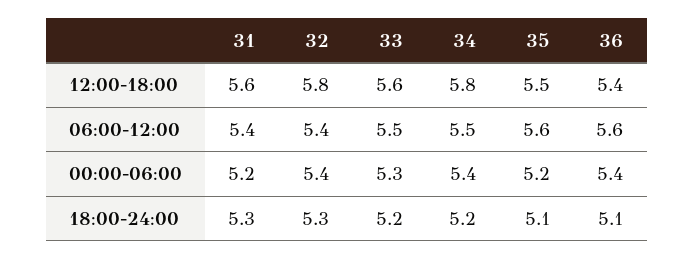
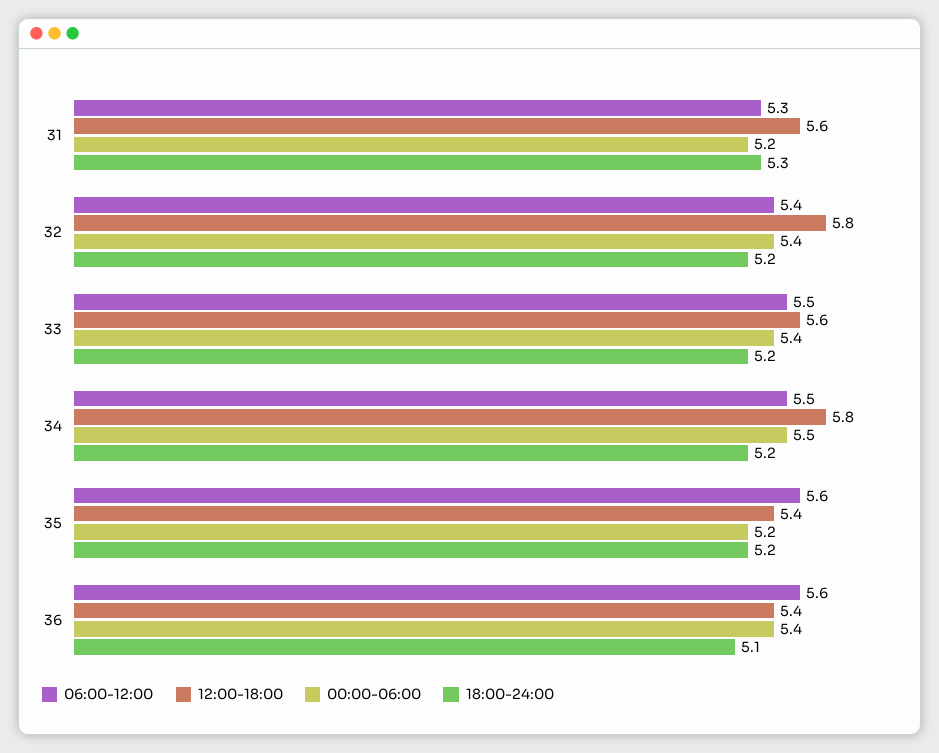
  {
    "12:00-18:00": {
      "31": 5.6,
      "32": 5.8,
      "33": 5.6,
      "34": 5.8,
-     "35": 5.5,
+     "35": 5.4,
      "36": 5.4
    },
    "06:00-12:00": {
-     "31": 5.4,
+     "31": 5.3,
      "32": 5.4,
      "33": 5.5,
      "34": 5.5,
      "35": 5.6,
      "36": 5.6
    },
    "00:00-06:00": {
      "31": 5.2,
      "32": 5.4,
-     "33": 5.3,
+     "33": 5.4,
-     "34": 5.4,
+     "34": 5.5,
      "35": 5.2,
      "36": 5.4
    },
    "18:00-24:00": {
      "31": 5.3,
-     "32": 5.3,
+     "32": 5.2,
      "33": 5.2,
      "34": 5.2,
-     "35": 5.1,
+     "35": 5.2,
      "36": 5.1
    }
  }

